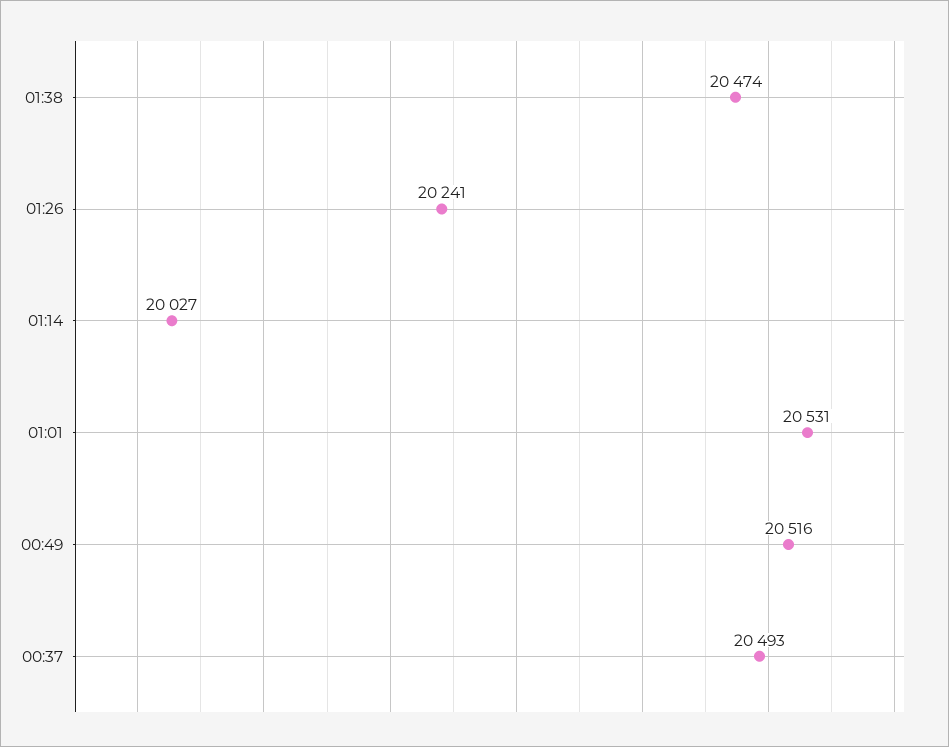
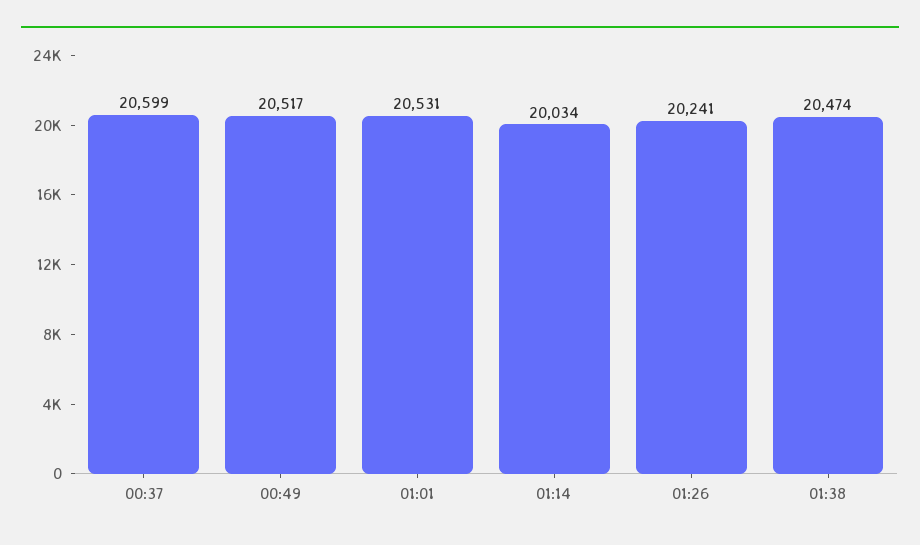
  {
    "01:38": 20474,
    "01:26": 20241,
-   "01:14": 20027,
+   "01:14": 20034,
    "01:01": 20531,
-   "00:49": 20516,
+   "00:49": 20517,
-   "00:37": 20493
+   "00:37": 20599
  }

